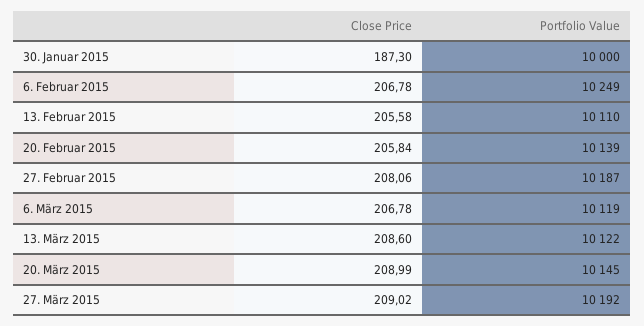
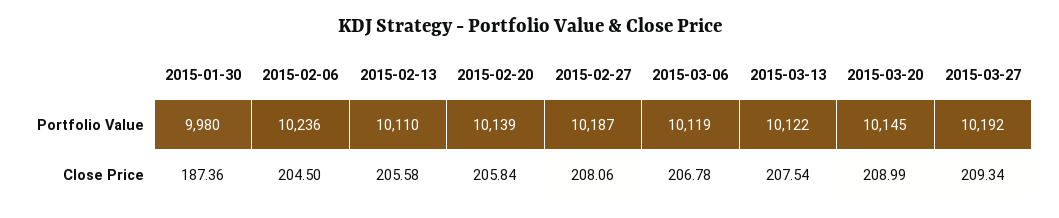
  {
    "Close Price": {
-     "30. Januar 2015": 187.3,
+     "30. Januar 2015": 187.36,
-     "6. Februar 2015": 206.78,
+     "6. Februar 2015": 204.5,
      "13. Februar 2015": 205.58,
      "20. Februar 2015": 205.84,
      "27. Februar 2015": 208.06,
      "6. März 2015": 206.78,
-     "13. März 2015": 208.6,
+     "13. März 2015": 207.54,
      "20. März 2015": 208.99,
-     "27. März 2015": 209.02
+     "27. März 2015": 209.34
    },
    "Portfolio Value": {
-     "30. Januar 2015": 10000,
+     "30. Januar 2015": 9980,
-     "6. Februar 2015": 10249,
+     "6. Februar 2015": 10236,
      "13. Februar 2015": 10110,
      "20. Februar 2015": 10139,
      "27. Februar 2015": 10187,
      "6. März 2015": 10119,
      "13. März 2015": 10122,
      "20. März 2015": 10145,
      "27. März 2015": 10192
    }
  }

